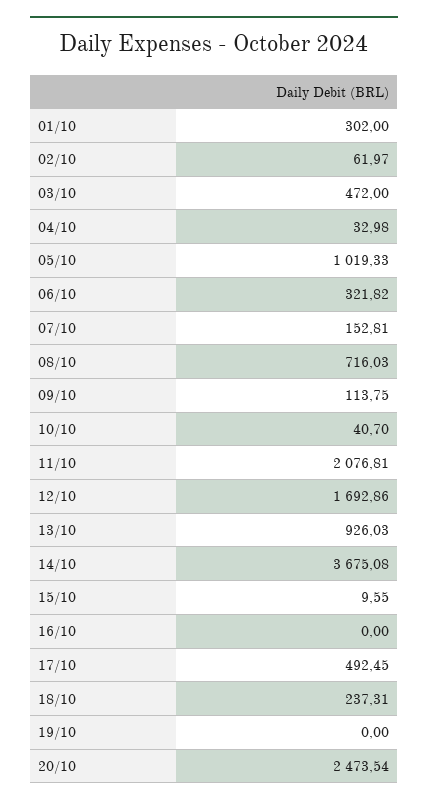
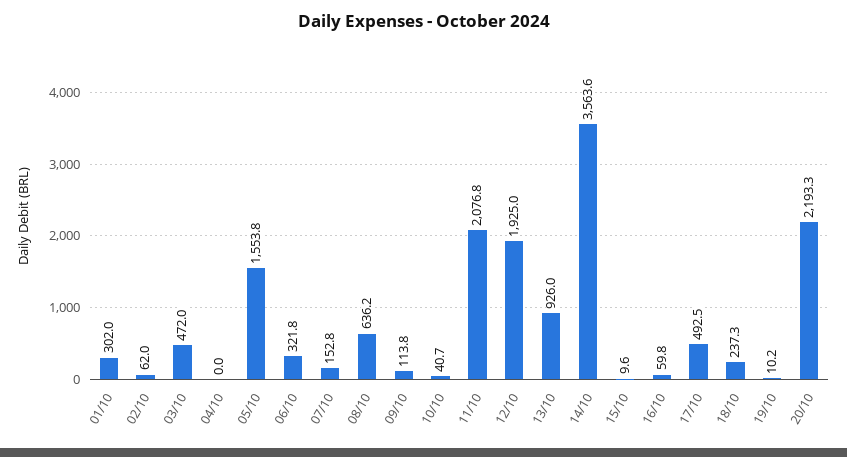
  {
    "01/10": 302,
    "02/10": 61.97,
    "03/10": 472,
-   "04/10": 32.98,
+   "04/10": 0,
-   "05/10": 1019.33,
+   "05/10": 1553.8,
    "06/10": 321.82,
    "07/10": 152.81,
-   "08/10": 716.03,
+   "08/10": 636.2,
    "09/10": 113.75,
    "10/10": 40.7,
    "11/10": 2076.81,
-   "12/10": 1692.86,
+   "12/10": 1925,
    "13/10": 926.03,
-   "14/10": 3675.08,
+   "14/10": 3563.6,
    "15/10": 9.55,
-   "16/10": 0,
+   "16/10": 59.8,
    "17/10": 492.45,
    "18/10": 237.31,
-   "19/10": 0,
+   "19/10": 10.2,
-   "20/10": 2473.54
+   "20/10": 2193.3
  }

